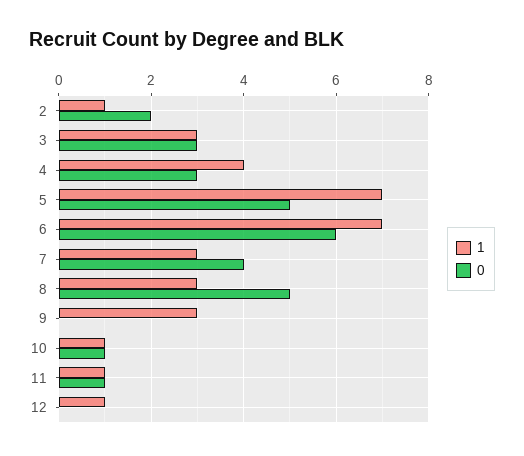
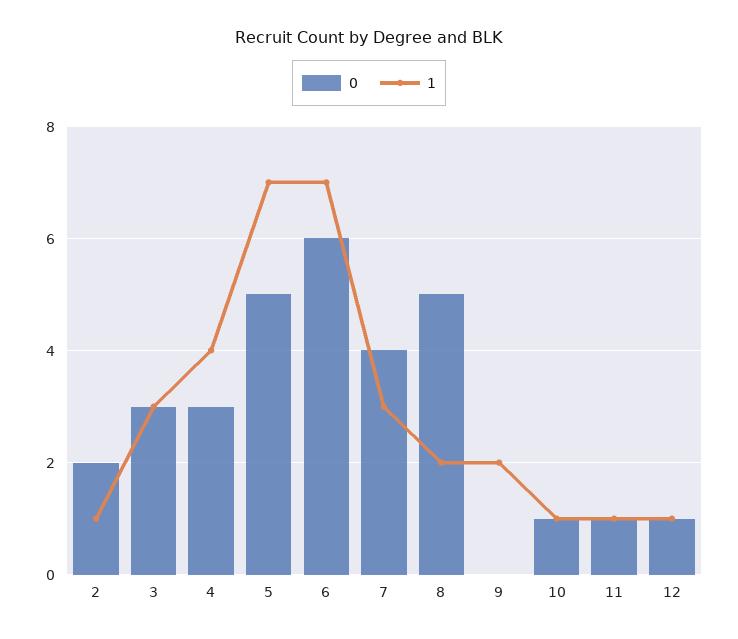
  {
    "1": {
      "2": 1,
      "3": 3,
      "4": 4,
      "5": 7,
      "6": 7,
      "7": 3,
-     "8": 3,
+     "8": 2,
-     "9": 3,
+     "9": 2,
      "10": 1,
      "11": 1,
      "12": 1
    },
    "0": {
      "2": 2,
      "3": 3,
      "4": 3,
      "5": 5,
      "6": 6,
      "7": 4,
      "8": 5,
      "9": 0,
      "10": 1,
      "11": 1,
-     "12": 0
+     "12": 1
    }
  }

